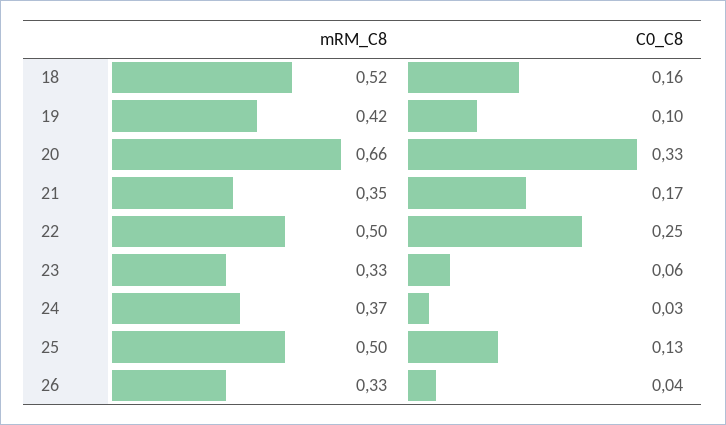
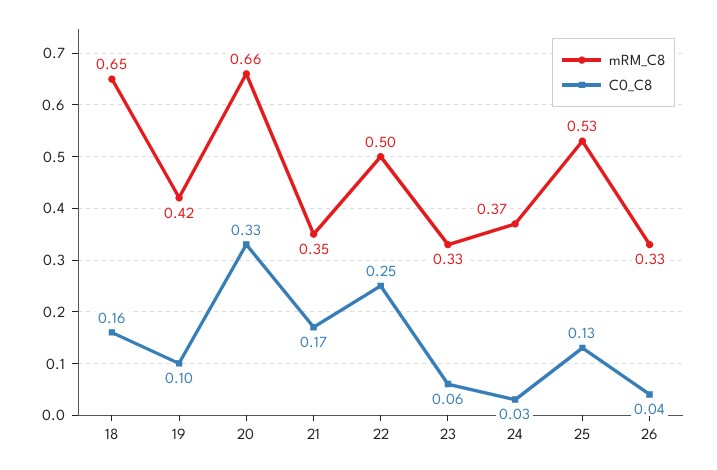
  {
    "mRM_C8": {
-     "18": 0.52,
+     "18": 0.65,
      "19": 0.42,
      "20": 0.66,
      "21": 0.35,
      "22": 0.5,
      "23": 0.33,
      "24": 0.37,
-     "25": 0.5,
+     "25": 0.53,
      "26": 0.33
    },
    "C0_C8": {
      "18": 0.16,
      "19": 0.1,
      "20": 0.33,
      "21": 0.17,
      "22": 0.25,
      "23": 0.06,
      "24": 0.03,
      "25": 0.13,
      "26": 0.04
    }
  }

